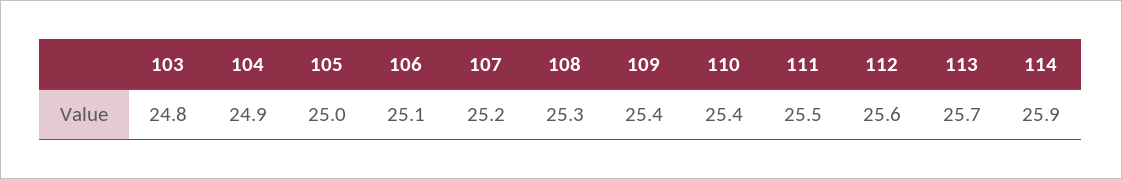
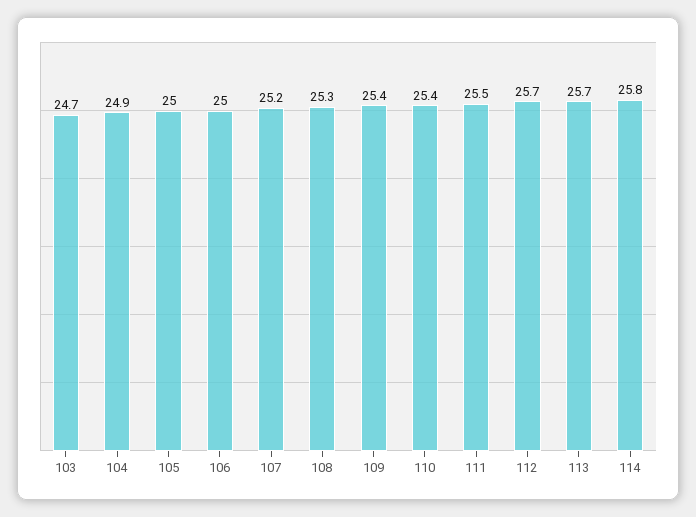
  {
-   "103": 24.8,
+   "103": 24.7,
    "104": 24.9,
    "105": 25,
-   "106": 25.1,
+   "106": 25,
    "107": 25.2,
    "108": 25.3,
    "109": 25.4,
    "110": 25.4,
    "111": 25.5,
-   "112": 25.6,
+   "112": 25.7,
    "113": 25.7,
-   "114": 25.9
+   "114": 25.8
  }

